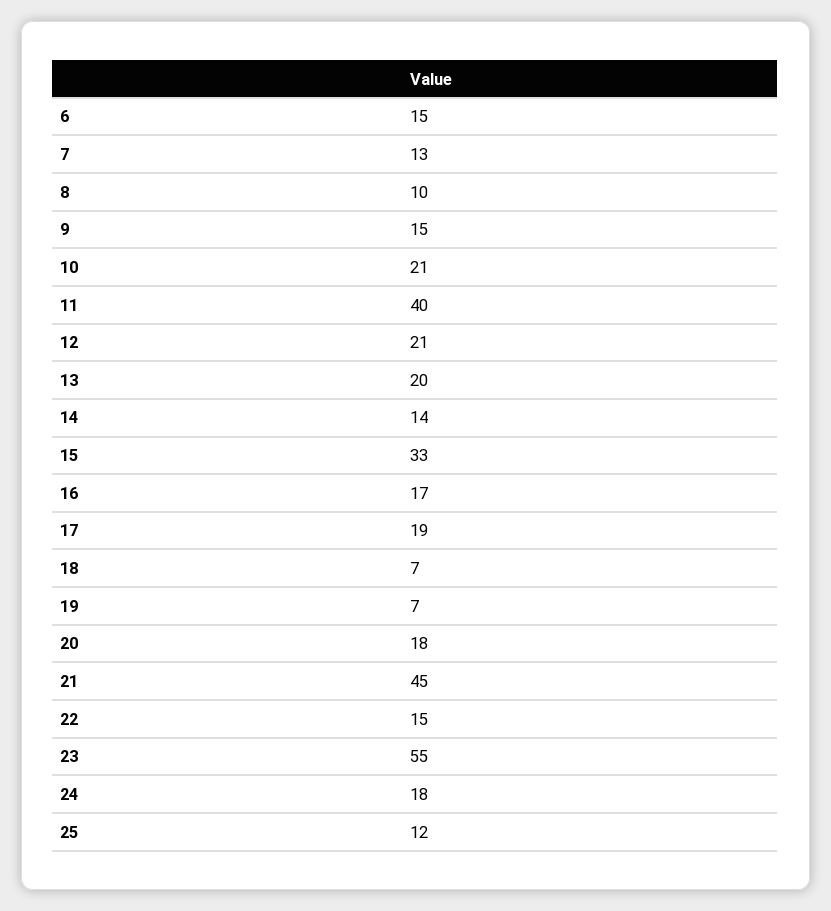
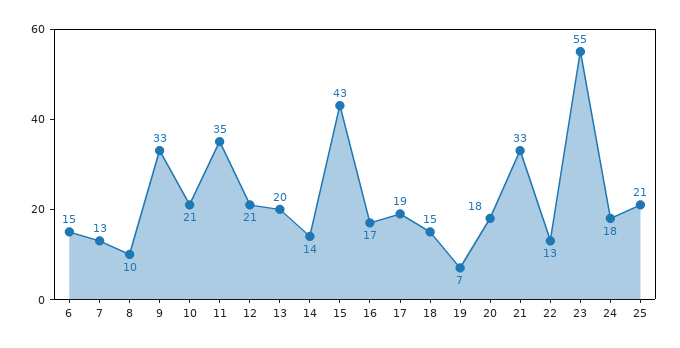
  {
    "6": 15,
    "7": 13,
    "8": 10,
-   "9": 15,
+   "9": 33,
    "10": 21,
-   "11": 40,
+   "11": 35,
    "12": 21,
    "13": 20,
    "14": 14,
-   "15": 33,
+   "15": 43,
    "16": 17,
    "17": 19,
-   "18": 7,
+   "18": 15,
    "19": 7,
    "20": 18,
-   "21": 45,
+   "21": 33,
-   "22": 15,
+   "22": 13,
    "23": 55,
    "24": 18,
-   "25": 12
+   "25": 21
  }

